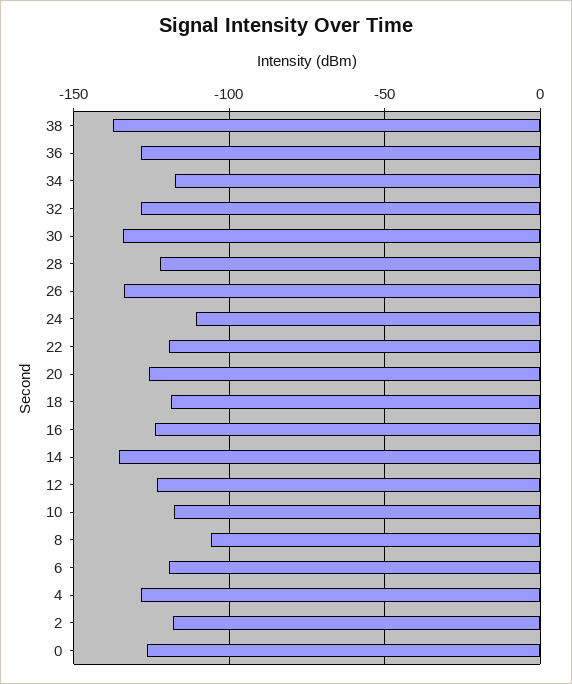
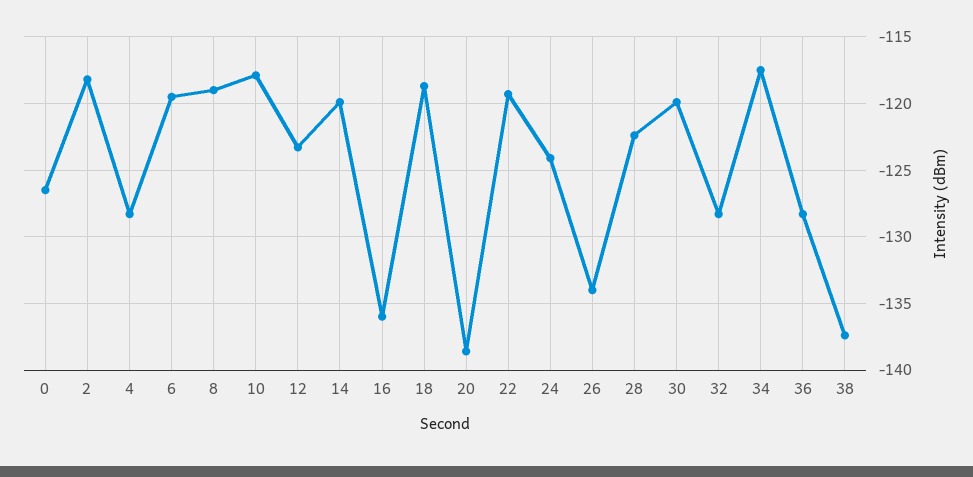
  {
    "38": -137.5,
    "36": -128.5,
    "34": -117.5,
    "32": -128.5,
-   "30": -135,
+   "30": -120,
    "28": -122.5,
    "26": -134,
-   "24": -110,
+   "24": -124,
    "22": -119.5,
-   "20": -125,
+   "20": -138.5,
    "18": -118.5,
-   "16": -125,
+   "16": -136,
-   "14": -135,
+   "14": -120,
    "12": -123.5,
    "10": -118,
-   "8": -105,
+   "8": -119,
    "6": -119.5,
    "4": -128.5,
    "2": -118,
    "0": -126.5
  }

